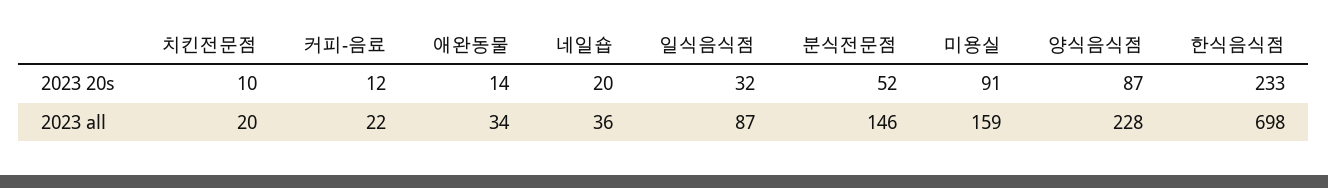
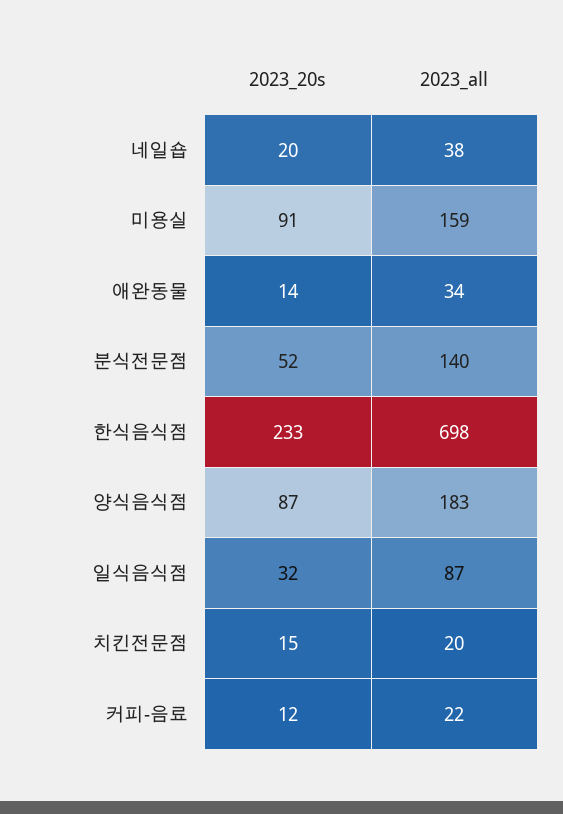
  {
    "치킨전문점": {
-     "2023 20s": 10,
+     "2023 20s": 15,
      "2023 all": 20
    },
    "커피-음료": {
      "2023 20s": 12,
      "2023 all": 22
    },
    "애완동물": {
      "2023 20s": 14,
      "2023 all": 34
    },
    "네일숍": {
      "2023 20s": 20,
-     "2023 all": 36
+     "2023 all": 38
    },
    "일식음식점": {
      "2023 20s": 32,
      "2023 all": 87
    },
    "분식전문점": {
      "2023 20s": 52,
-     "2023 all": 146
+     "2023 all": 140
    },
    "미용실": {
      "2023 20s": 91,
      "2023 all": 159
    },
    "양식음식점": {
      "2023 20s": 87,
-     "2023 all": 228
+     "2023 all": 183
    },
    "한식음식점": {
      "2023 20s": 233,
      "2023 all": 698
    }
  }

